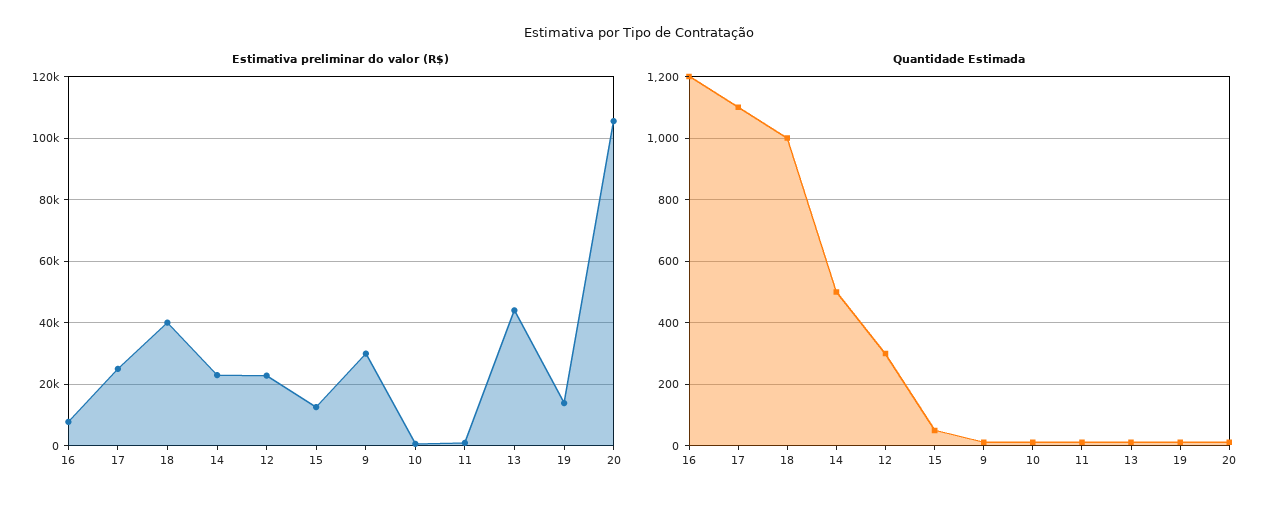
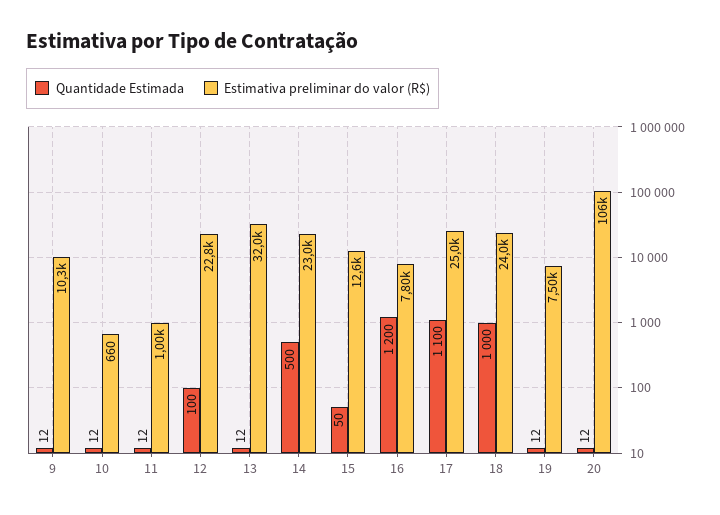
  {
    "Estimativa preliminar do valor (R$)": {
      "16": 7800,
      "17": 25000,
-     "18": 40000,
+     "18": 24000,
      "14": 23000,
      "12": 22800,
      "15": 12600,
-     "9": 30000,
+     "9": 10300,
      "10": 660,
      "11": 1000,
-     "13": 44000,
+     "13": 32000,
-     "19": 14000,
+     "19": 7500,
      "20": 106000
    },
    "Quantidade Estimada": {
      "16": 1200,
      "17": 1100,
      "18": 1000,
      "14": 500,
-     "12": 300,
+     "12": 100,
      "15": 50,
      "9": 12,
      "10": 12,
      "11": 12,
      "13": 12,
      "19": 12,
      "20": 12
    }
  }

